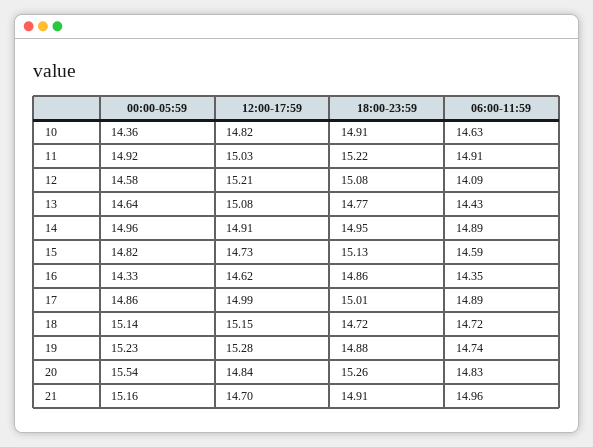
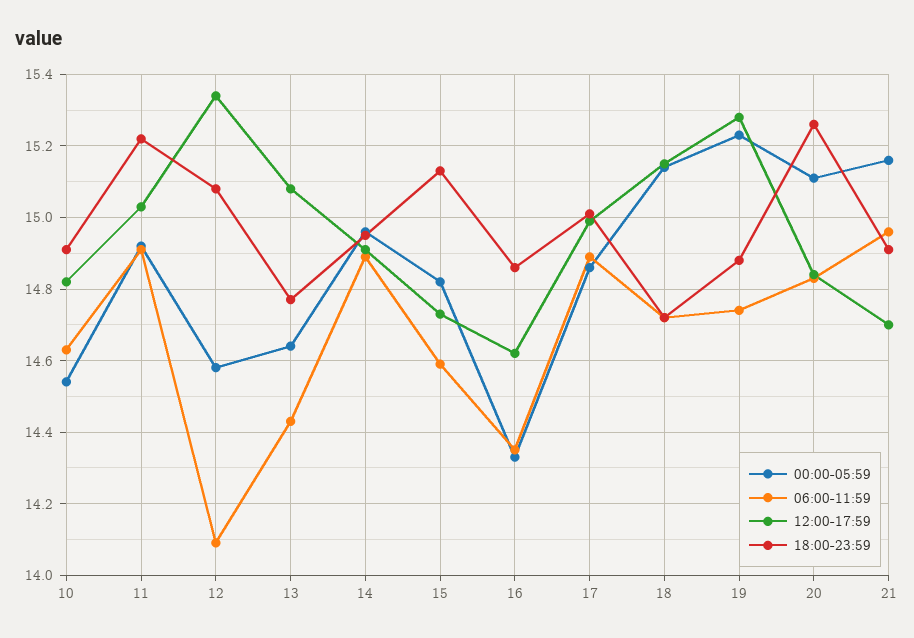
  {
    "00:00-05:59": {
-     "10": 14.36,
+     "10": 14.55,
      "11": 14.92,
      "12": 14.58,
      "13": 14.64,
      "14": 14.96,
      "15": 14.82,
      "16": 14.33,
      "17": 14.86,
      "18": 15.14,
      "19": 15.23,
-     "20": 15.54,
+     "20": 15.1,
      "21": 15.16
    },
    "12:00-17:59": {
      "10": 14.82,
      "11": 15.03,
-     "12": 15.21,
+     "12": 15.35,
      "13": 15.08,
      "14": 14.91,
      "15": 14.73,
      "16": 14.62,
      "17": 14.99,
      "18": 15.15,
      "19": 15.28,
      "20": 14.84,
      "21": 14.7
    },
    "18:00-23:59": {
      "10": 14.91,
      "11": 15.22,
      "12": 15.08,
      "13": 14.77,
      "14": 14.95,
      "15": 15.13,
      "16": 14.86,
      "17": 15.01,
      "18": 14.72,
      "19": 14.88,
      "20": 15.26,
      "21": 14.91
    },
    "06:00-11:59": {
      "10": 14.63,
      "11": 14.91,
      "12": 14.09,
      "13": 14.43,
      "14": 14.89,
      "15": 14.59,
      "16": 14.35,
      "17": 14.89,
      "18": 14.72,
      "19": 14.74,
      "20": 14.83,
      "21": 14.96
    }
  }

